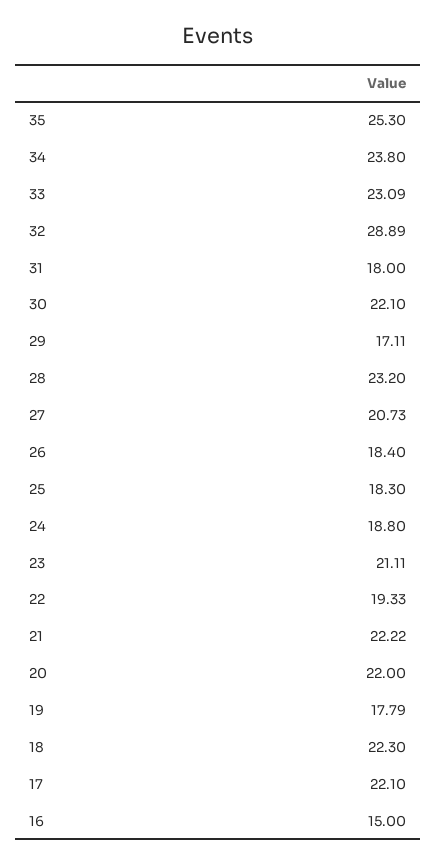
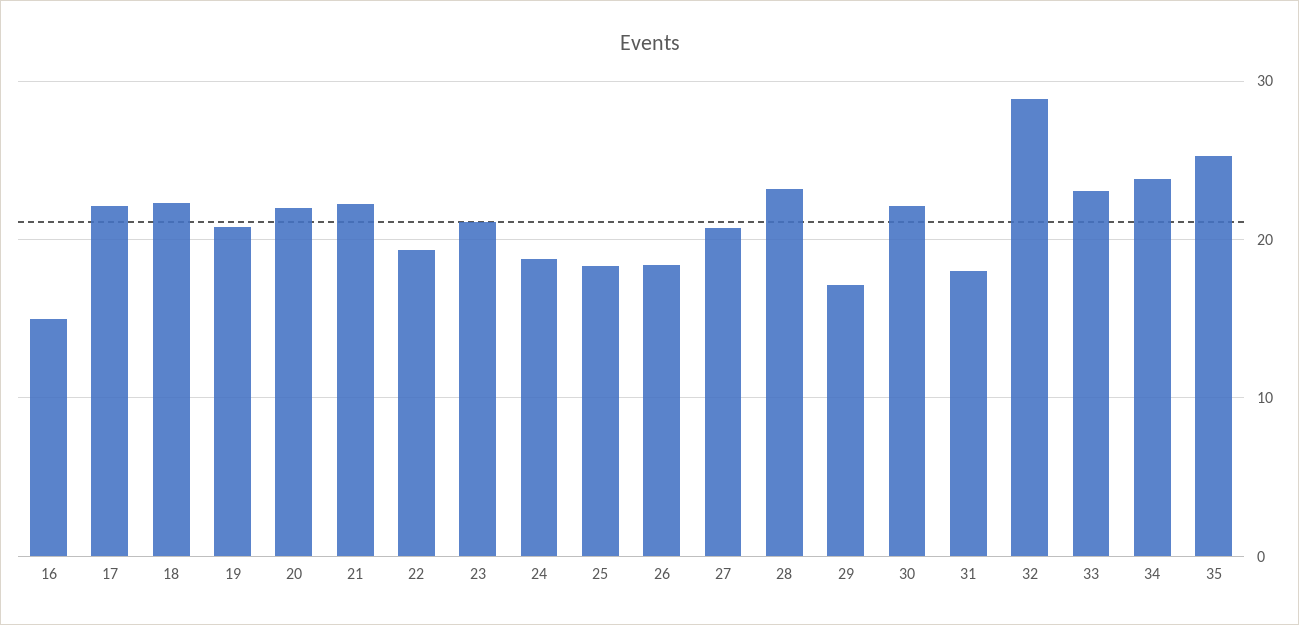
  {
    "35": 25.3,
    "34": 23.8,
    "33": 23.09,
    "32": 28.89,
    "31": 18,
    "30": 22.1,
    "29": 17.11,
    "28": 23.2,
    "27": 20.73,
    "26": 18.4,
    "25": 18.3,
    "24": 18.8,
    "23": 21.11,
    "22": 19.33,
    "21": 22.22,
    "20": 22,
-   "19": 17.79,
+   "19": 21,
    "18": 22.3,
    "17": 22.1,
    "16": 15
  }

